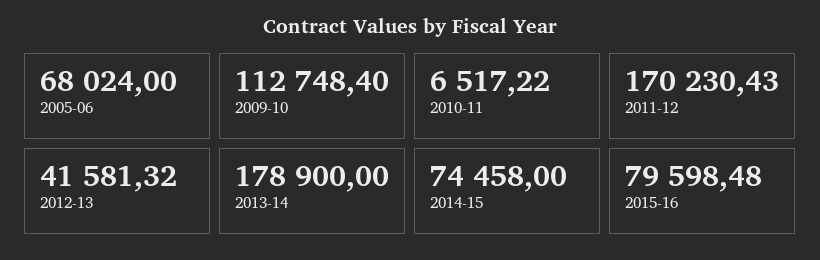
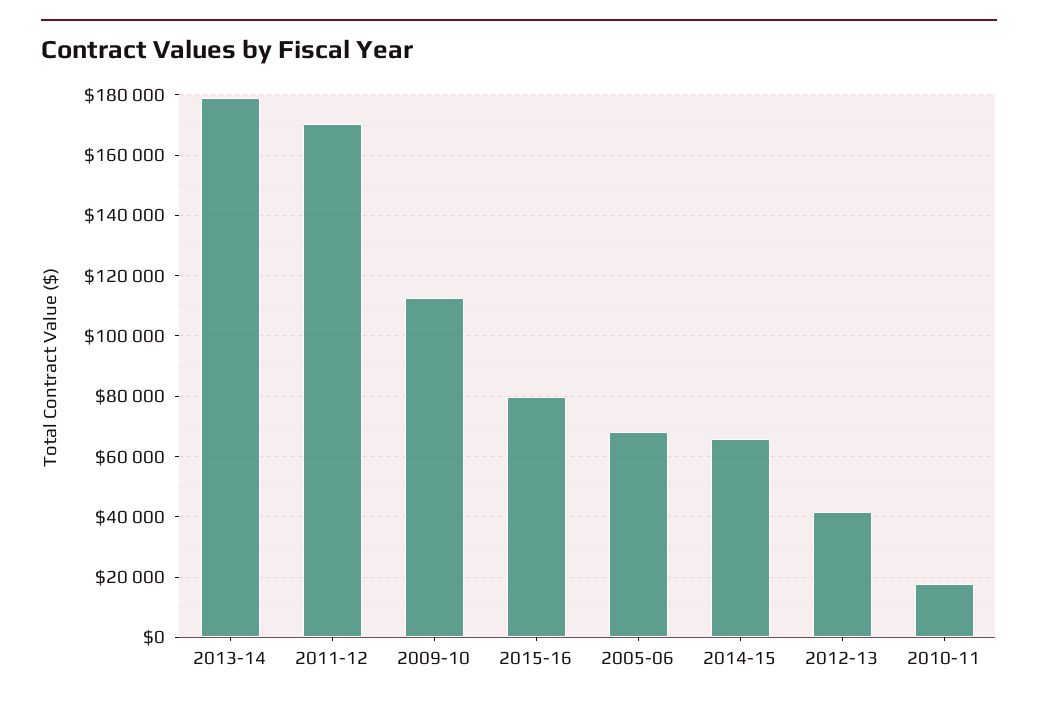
  {
    "2005-06": 68024,
    "2009-10": 112748.4,
-   "2010-11": 6517.22,
+   "2010-11": 18000,
    "2011-12": 170230.43,
    "2012-13": 41581.32,
    "2013-14": 178900,
-   "2014-15": 74458,
+   "2014-15": 66000,
    "2015-16": 79598.48
  }

